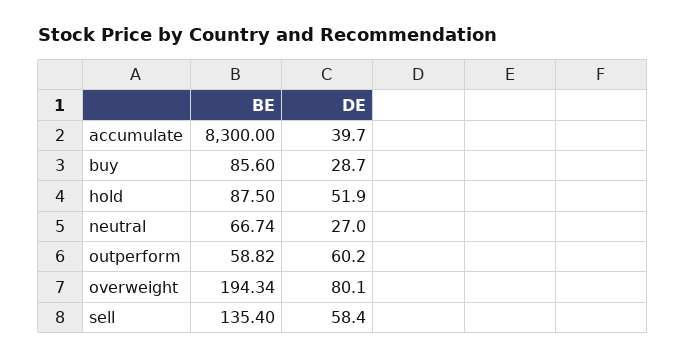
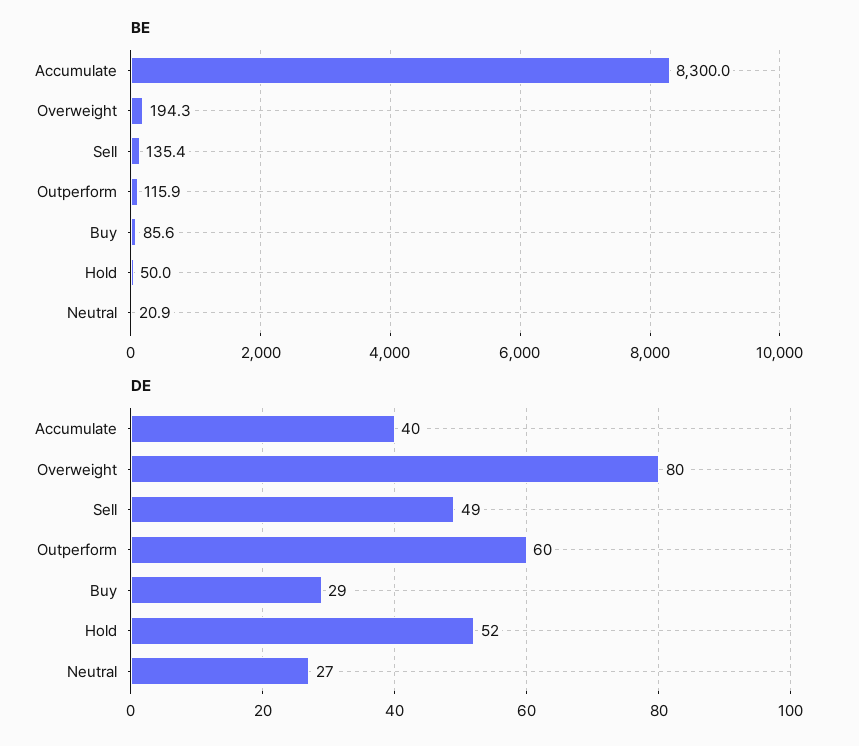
  {
    "BE": {
      "accumulate": 8300,
      "buy": 85.6,
-     "hold": 87.5,
+     "hold": 50,
-     "neutral": 66.74,
+     "neutral": 20.9,
-     "outperform": 58.82,
+     "outperform": 115.9,
      "overweight": 194.34,
      "sell": 135.4
    },
    "DE": {
      "accumulate": 39.7,
      "buy": 28.7,
      "hold": 51.9,
      "neutral": 27,
      "outperform": 60.2,
      "overweight": 80.1,
-     "sell": 58.4
+     "sell": 49
    }
  }

